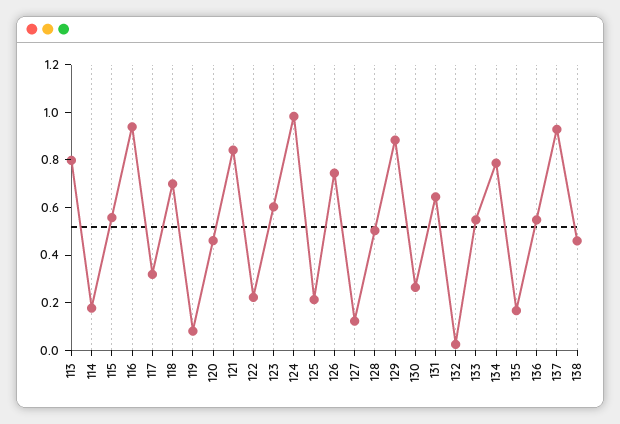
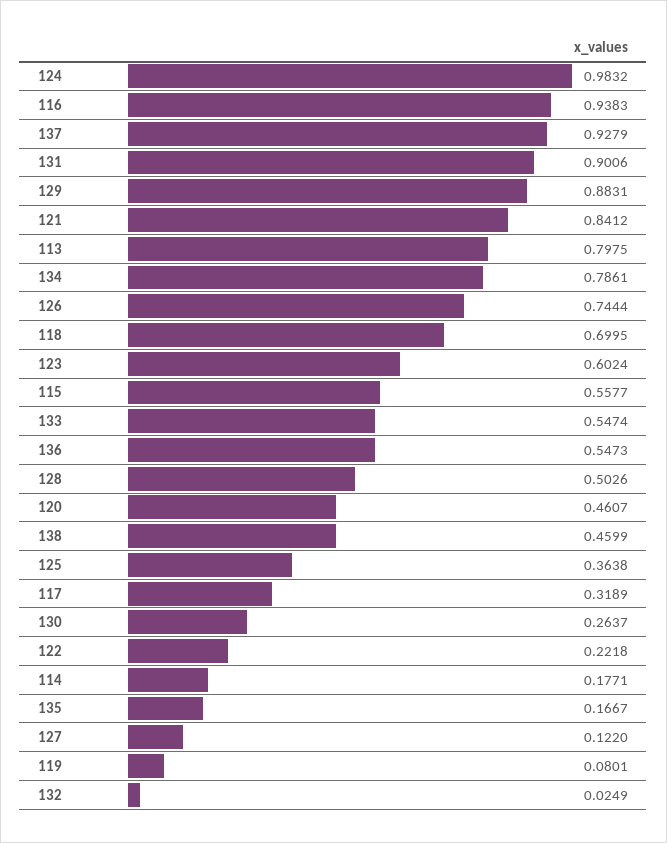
  {
    "113": 0.7975,
    "114": 0.1771,
    "115": 0.5577,
    "116": 0.9383,
    "117": 0.3189,
    "118": 0.6995,
    "119": 0.0801,
    "120": 0.4607,
    "121": 0.8412,
    "122": 0.2218,
    "123": 0.6024,
    "124": 0.9832,
-   "125": 0.2,
+   "125": 0.3638,
    "126": 0.7444,
    "127": 0.122,
    "128": 0.5026,
    "129": 0.8831,
    "130": 0.2637,
-   "131": 0.65,
+   "131": 0.9006,
    "132": 0.0249,
    "133": 0.5474,
    "134": 0.7861,
    "135": 0.1667,
    "136": 0.5473,
    "137": 0.9279,
    "138": 0.4599
  }

